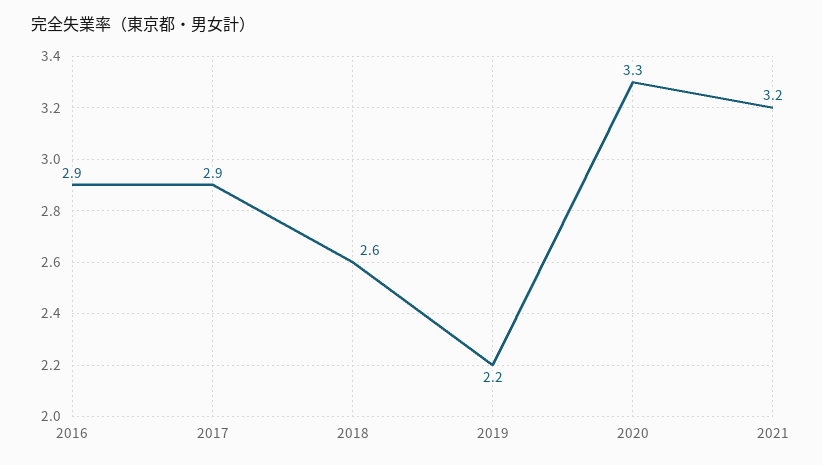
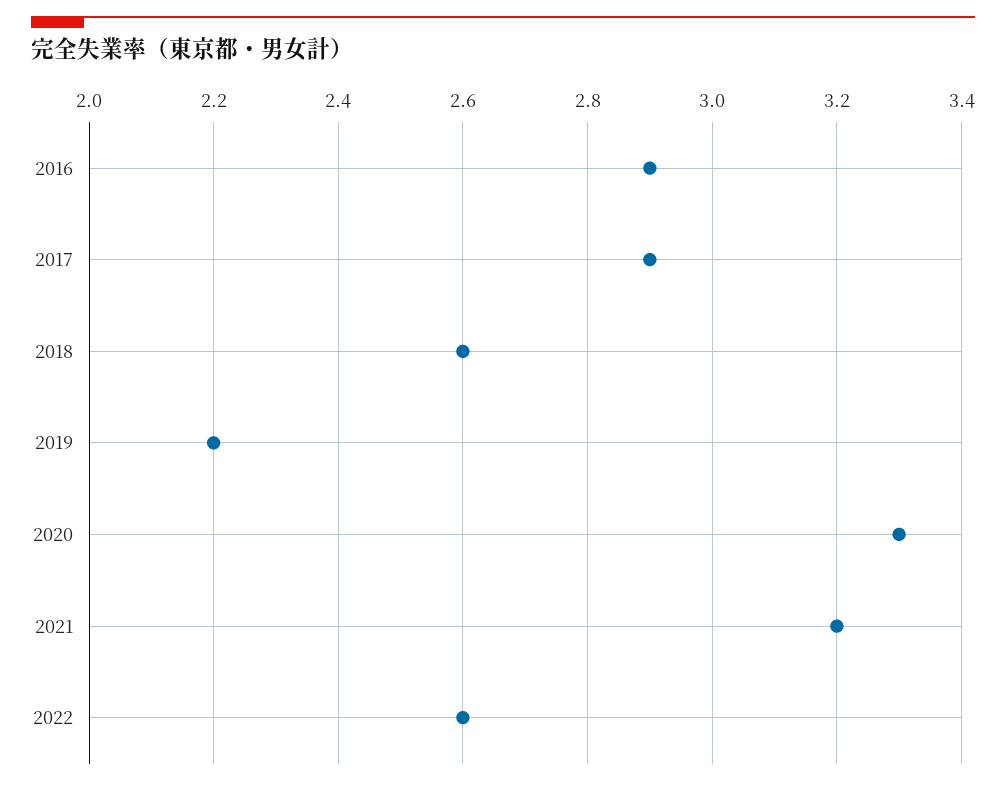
  {
    "2016": 2.9,
    "2017": 2.9,
    "2018": 2.6,
    "2019": 2.2,
    "2020": 3.3,
-   "2021": 3.2
+   "2021": 3.2,
+   "2022": 2.6
  }

